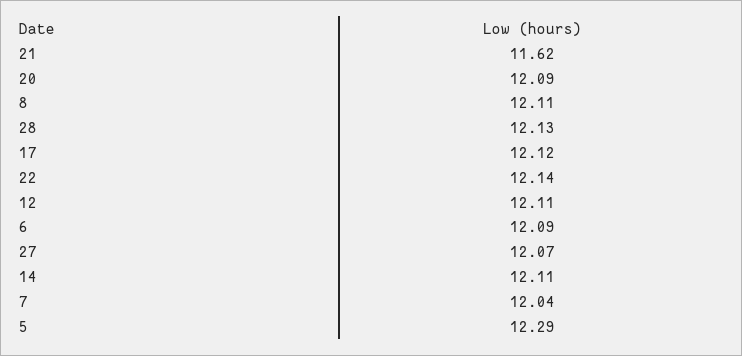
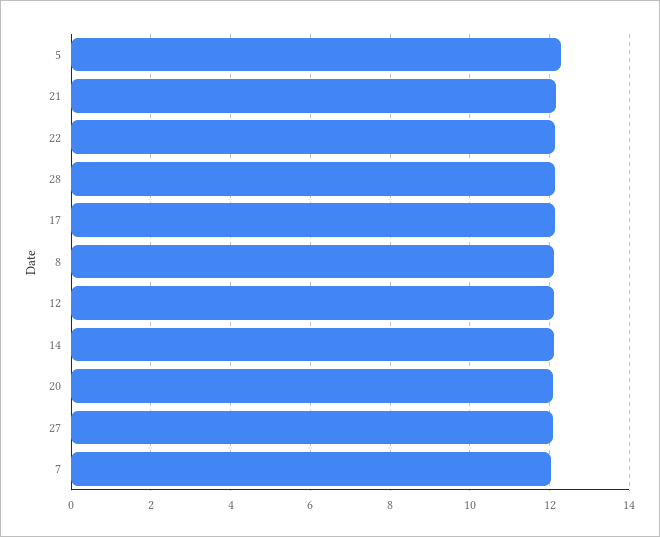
  {
-   "21": 11.62,
+   "21": 12.2,
    "20": 12.09,
    "8": 12.11,
    "28": 12.13,
    "17": 12.12,
    "22": 12.14,
    "12": 12.11,
-   "6": 12.09,
    "27": 12.07,
    "14": 12.11,
    "7": 12.04,
    "5": 12.29
  }

